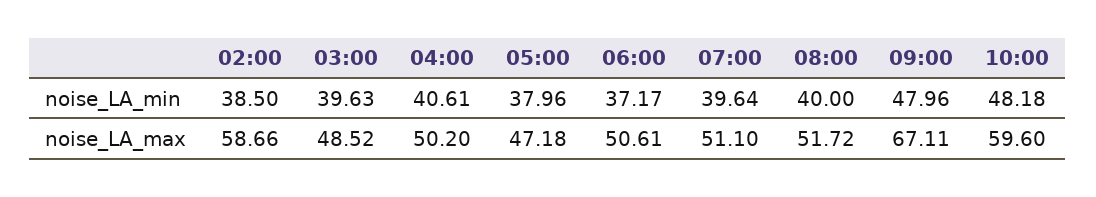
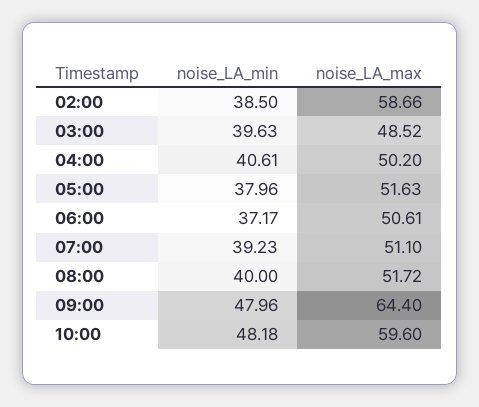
  {
    "02:00": {
      "noise_LA_min": 38.5,
      "noise_LA_max": 58.66
    },
    "03:00": {
      "noise_LA_min": 39.63,
      "noise_LA_max": 48.52
    },
    "04:00": {
      "noise_LA_min": 40.61,
      "noise_LA_max": 50.2
    },
    "05:00": {
      "noise_LA_min": 37.96,
-     "noise_LA_max": 47.18
+     "noise_LA_max": 51.63
    },
    "06:00": {
      "noise_LA_min": 37.17,
      "noise_LA_max": 50.61
    },
    "07:00": {
-     "noise_LA_min": 39.64,
+     "noise_LA_min": 39.23,
      "noise_LA_max": 51.1
    },
    "08:00": {
      "noise_LA_min": 40,
      "noise_LA_max": 51.72
    },
    "09:00": {
      "noise_LA_min": 47.96,
-     "noise_LA_max": 67.11
+     "noise_LA_max": 64.4
    },
    "10:00": {
      "noise_LA_min": 48.18,
      "noise_LA_max": 59.6
    }
  }

